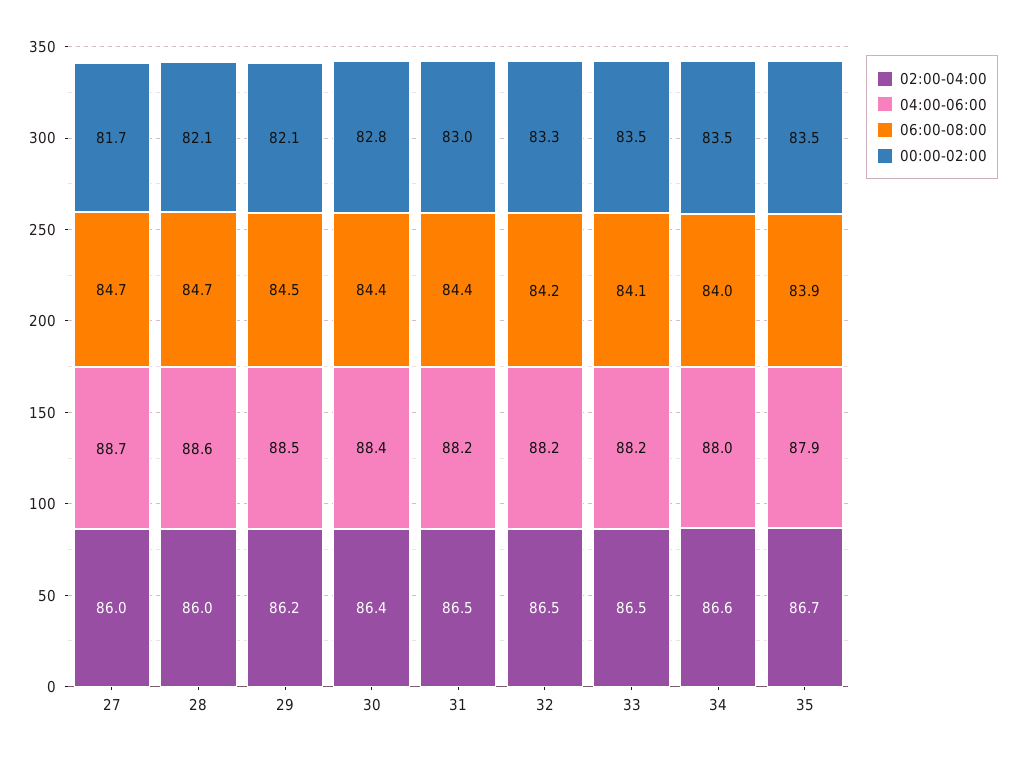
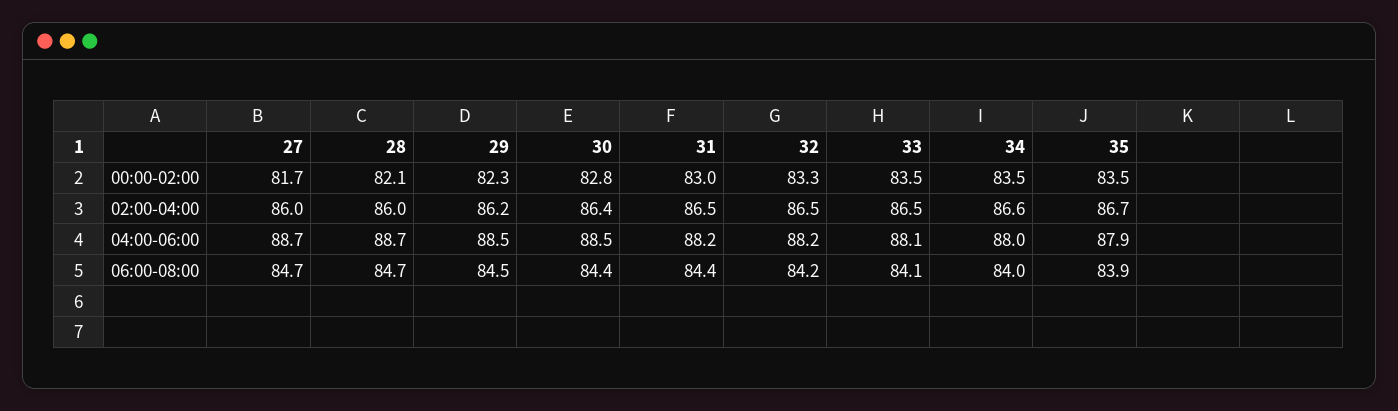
  {
    "02:00-04:00": {
      "27": 86,
      "28": 86,
      "29": 86.2,
      "30": 86.4,
      "31": 86.5,
      "32": 86.5,
      "33": 86.5,
      "34": 86.6,
      "35": 86.7
    },
    "04:00-06:00": {
      "27": 88.7,
-     "28": 88.6,
+     "28": 88.7,
      "29": 88.5,
-     "30": 88.4,
+     "30": 88.5,
      "31": 88.2,
      "32": 88.2,
-     "33": 88.2,
+     "33": 88.1,
      "34": 88,
      "35": 87.9
    },
    "06:00-08:00": {
      "27": 84.7,
      "28": 84.7,
      "29": 84.5,
      "30": 84.4,
      "31": 84.4,
      "32": 84.2,
      "33": 84.1,
      "34": 84,
      "35": 83.9
    },
    "00:00-02:00": {
      "27": 81.7,
      "28": 82.1,
-     "29": 82.1,
+     "29": 82.3,
      "30": 82.8,
      "31": 83,
      "32": 83.3,
      "33": 83.5,
      "34": 83.5,
      "35": 83.5
    }
  }

